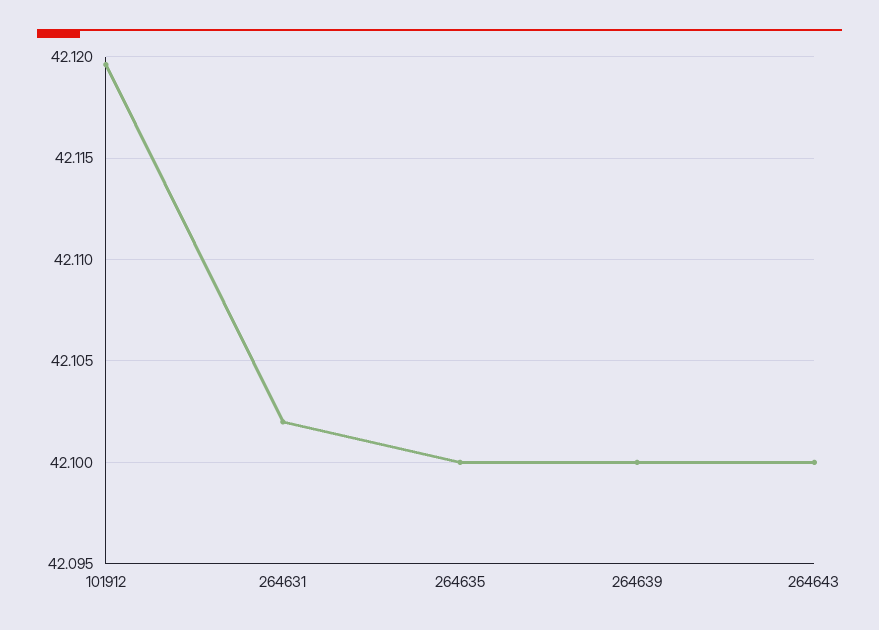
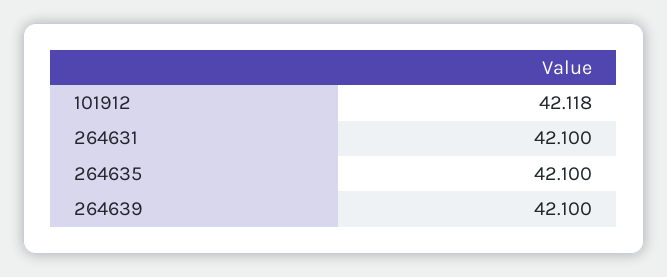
  {
-   "101912": 42.1195,
+   "101912": 42.118,
-   "264631": 42.102,
+   "264631": 42.1,
    "264635": 42.1,
-   "264639": 42.1,
+   "264639": 42.1
-   "264643": 42.1
  }

